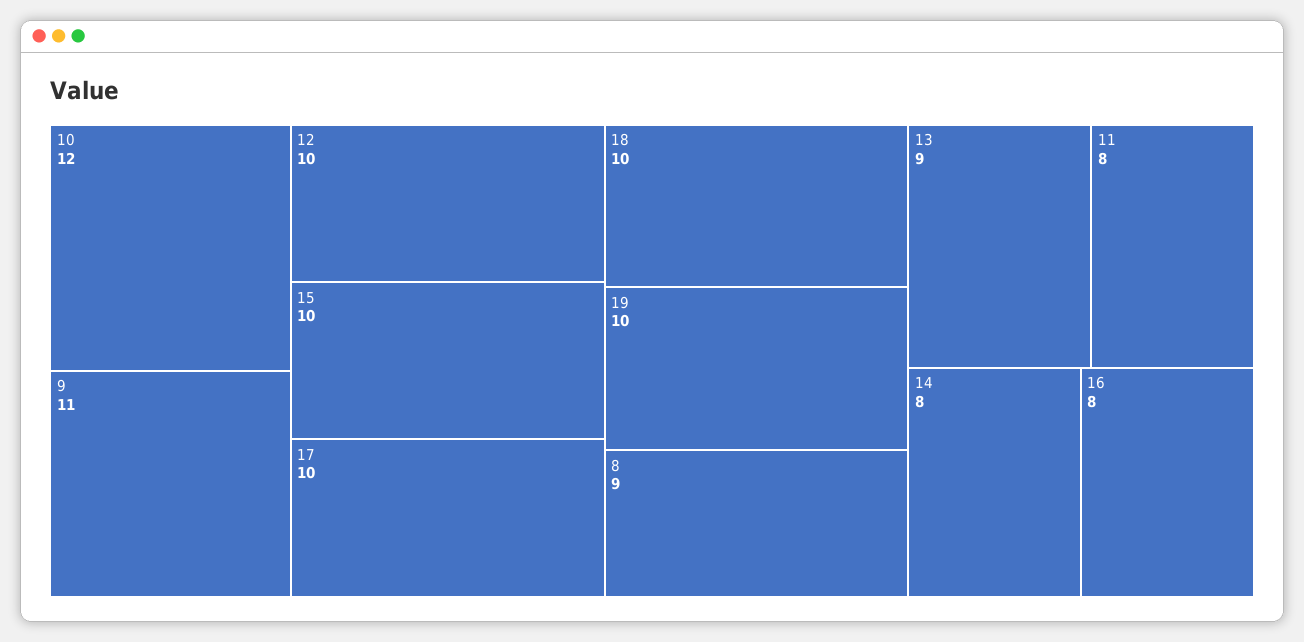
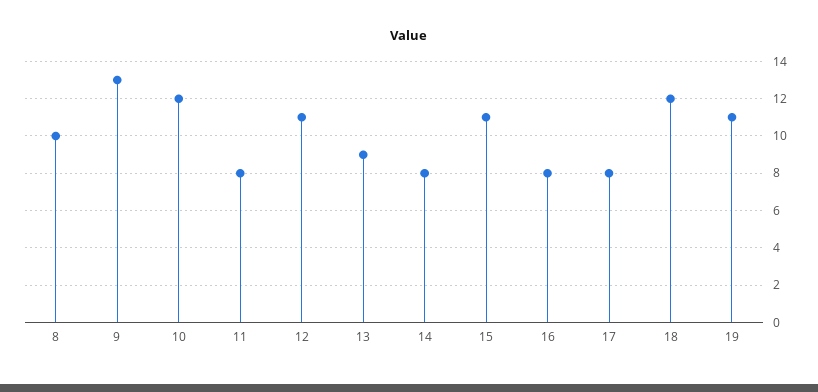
  {
    "10": 12,
-   "9": 11,
+   "9": 13,
-   "12": 10,
+   "12": 11,
-   "15": 10,
+   "15": 11,
-   "17": 10,
+   "17": 8,
-   "18": 10,
+   "18": 12,
-   "19": 10,
+   "19": 11,
-   "8": 9,
+   "8": 10,
    "13": 9,
    "11": 8,
    "14": 8,
    "16": 8
  }

